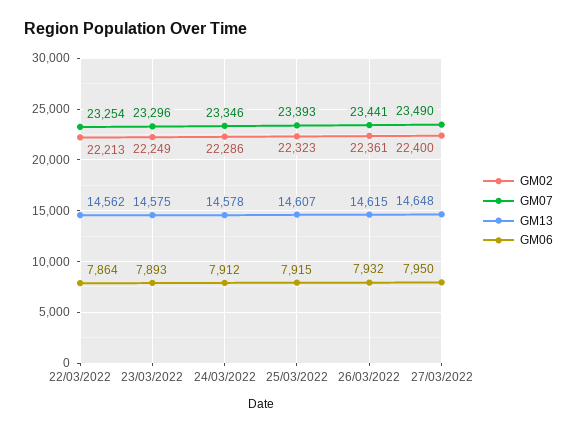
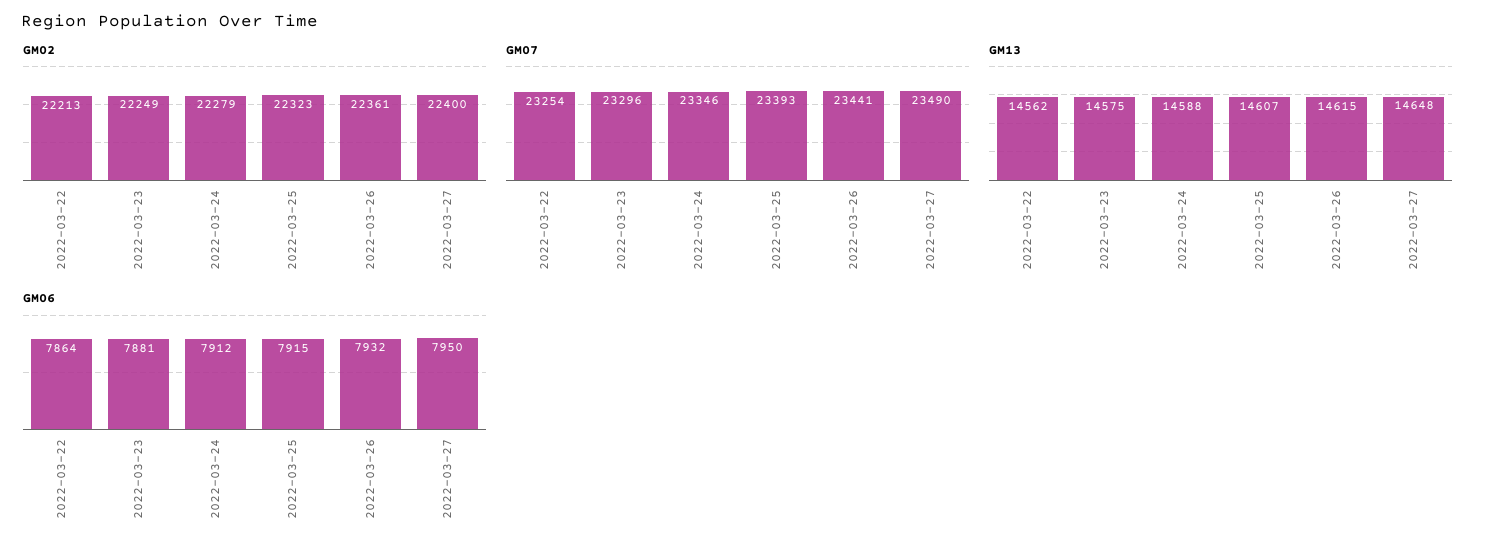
  {
    "GM02": {
      "22/03/2022": 22213,
      "23/03/2022": 22249,
-     "24/03/2022": 22286,
+     "24/03/2022": 22279,
      "25/03/2022": 22323,
      "26/03/2022": 22361,
      "27/03/2022": 22400
    },
    "GM07": {
      "22/03/2022": 23254,
      "23/03/2022": 23296,
      "24/03/2022": 23346,
      "25/03/2022": 23393,
      "26/03/2022": 23441,
      "27/03/2022": 23490
    },
    "GM13": {
      "22/03/2022": 14562,
      "23/03/2022": 14575,
-     "24/03/2022": 14578,
+     "24/03/2022": 14588,
      "25/03/2022": 14607,
      "26/03/2022": 14615,
      "27/03/2022": 14648
    },
    "GM06": {
      "22/03/2022": 7864,
-     "23/03/2022": 7893,
+     "23/03/2022": 7881,
      "24/03/2022": 7912,
      "25/03/2022": 7915,
      "26/03/2022": 7932,
      "27/03/2022": 7950
    }
  }

